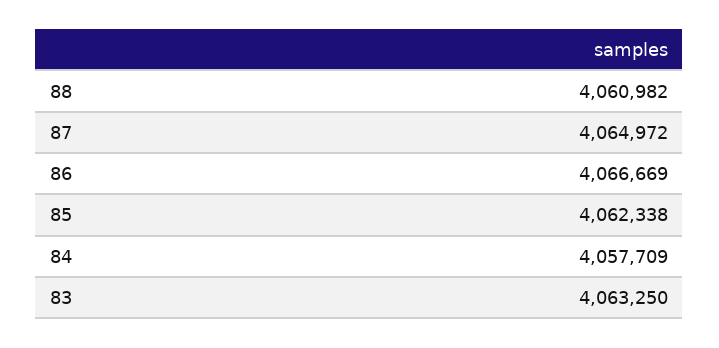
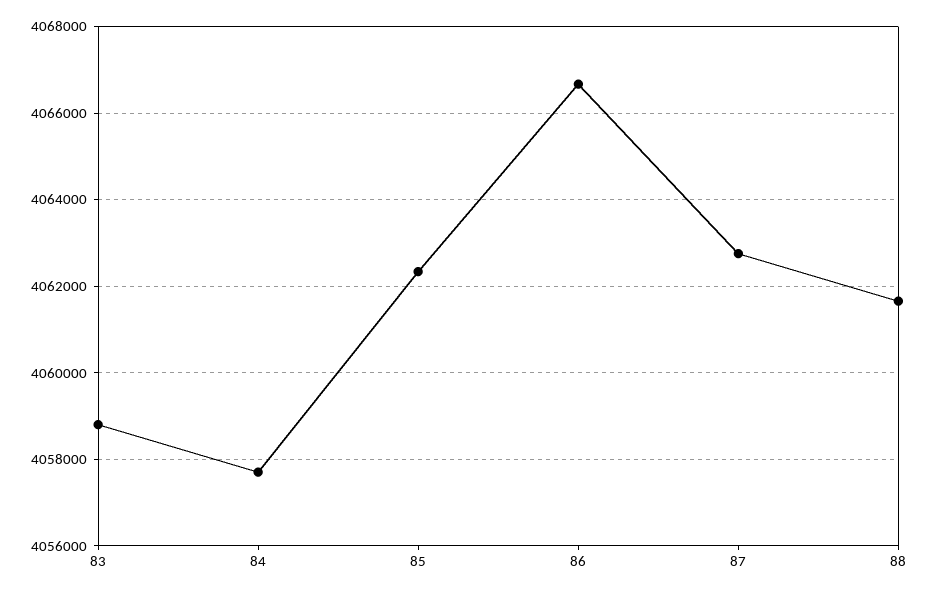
  {
-   "88": 4060982,
+   "88": 4061600,
-   "87": 4064972,
+   "87": 4062800,
    "86": 4066669,
    "85": 4062338,
    "84": 4057709,
-   "83": 4063250
+   "83": 4058800
  }

